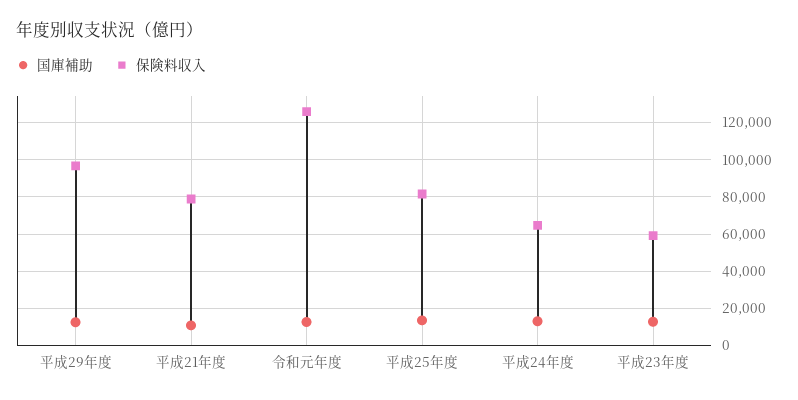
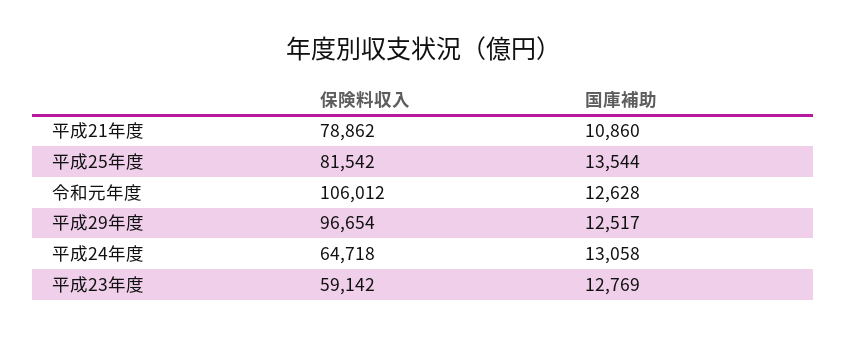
  {
    "国庫補助": {
      "平成29年度": 12517,
      "平成21年度": 10860,
      "令和元年度": 12628,
      "平成25年度": 13544,
      "平成24年度": 13058,
      "平成23年度": 12769
    },
    "保険料収入": {
      "平成29年度": 96654,
      "平成21年度": 78862,
-     "令和元年度": 125000,
+     "令和元年度": 106012,
      "平成25年度": 81542,
      "平成24年度": 64718,
      "平成23年度": 59142
    }
  }

